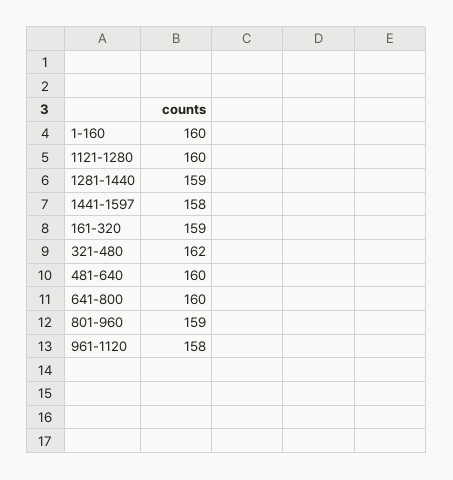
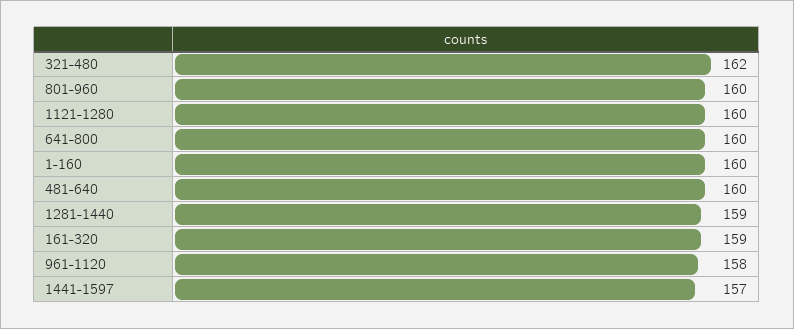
  {
    "1-160": 160,
    "1121-1280": 160,
    "1281-1440": 159,
-   "1441-1597": 158,
+   "1441-1597": 157,
    "161-320": 159,
    "321-480": 162,
    "481-640": 160,
    "641-800": 160,
-   "801-960": 159,
+   "801-960": 160,
    "961-1120": 158
  }

